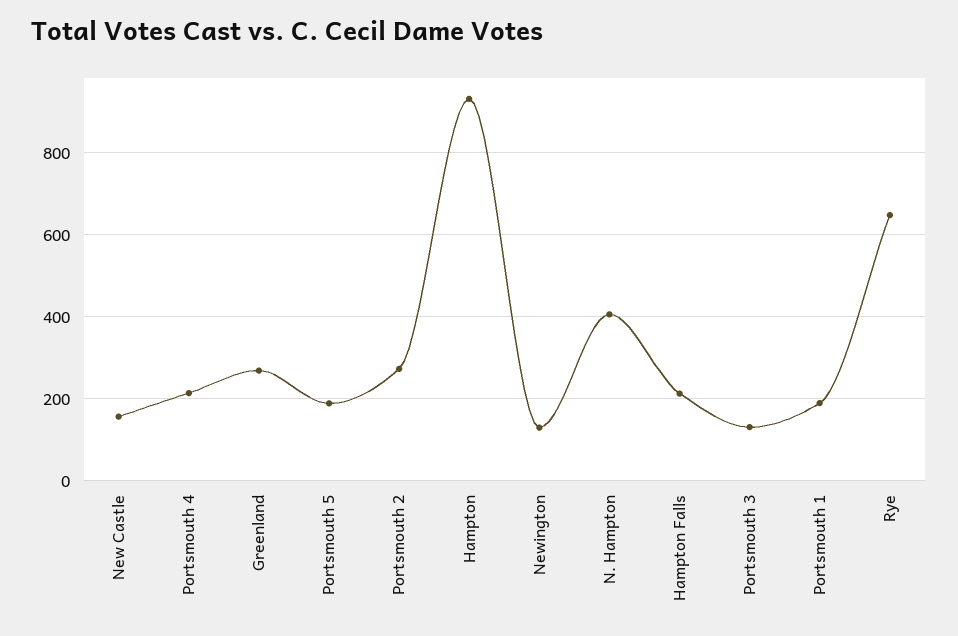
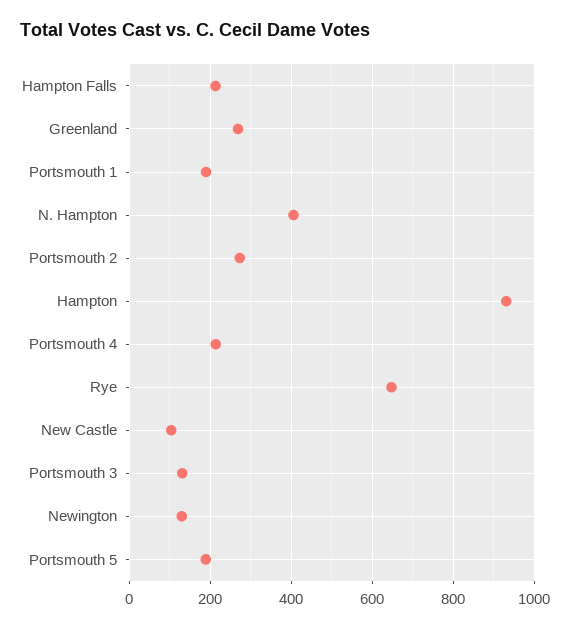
  {
-   "New Castle": 160,
+   "New Castle": 100,
    "Portsmouth 4": 220,
    "Greenland": 260,
    "Portsmouth 5": 180,
    "Portsmouth 2": 280,
    "Hampton": 940,
    "Newington": 140,
    "N. Hampton": 400,
    "Hampton Falls": 220,
    "Portsmouth 3": 140,
    "Portsmouth 1": 200,
    "Rye": 640
  }

